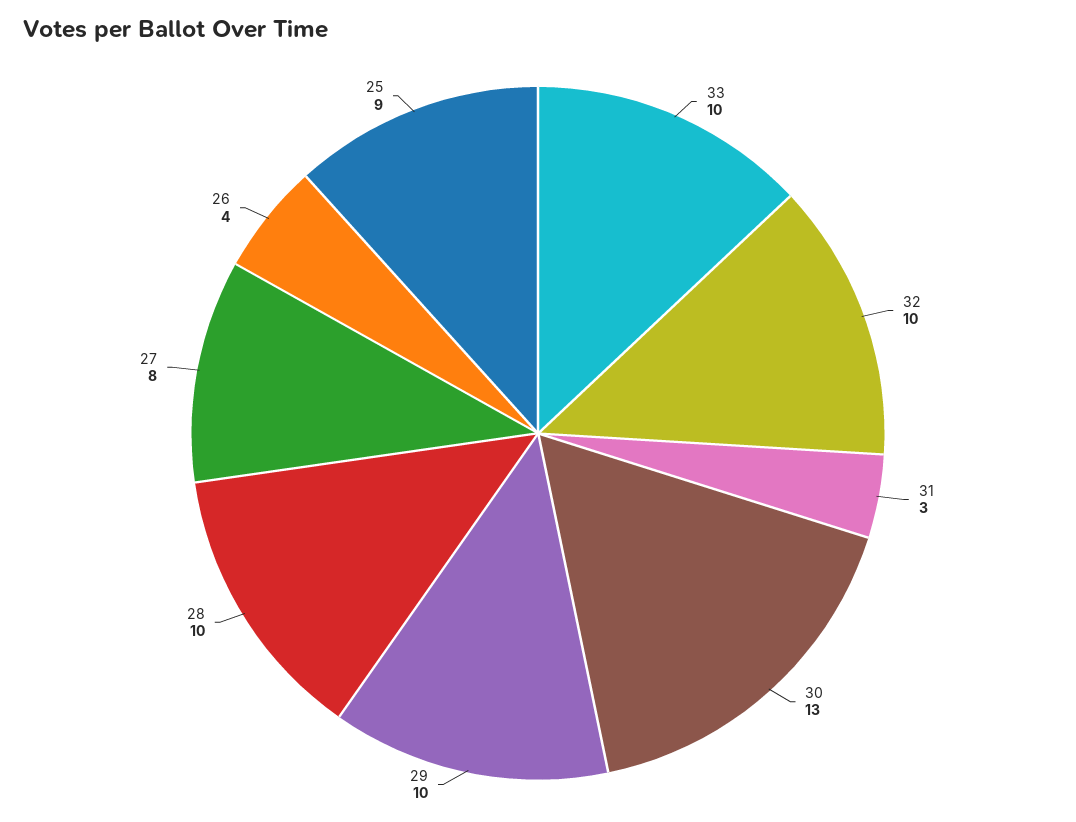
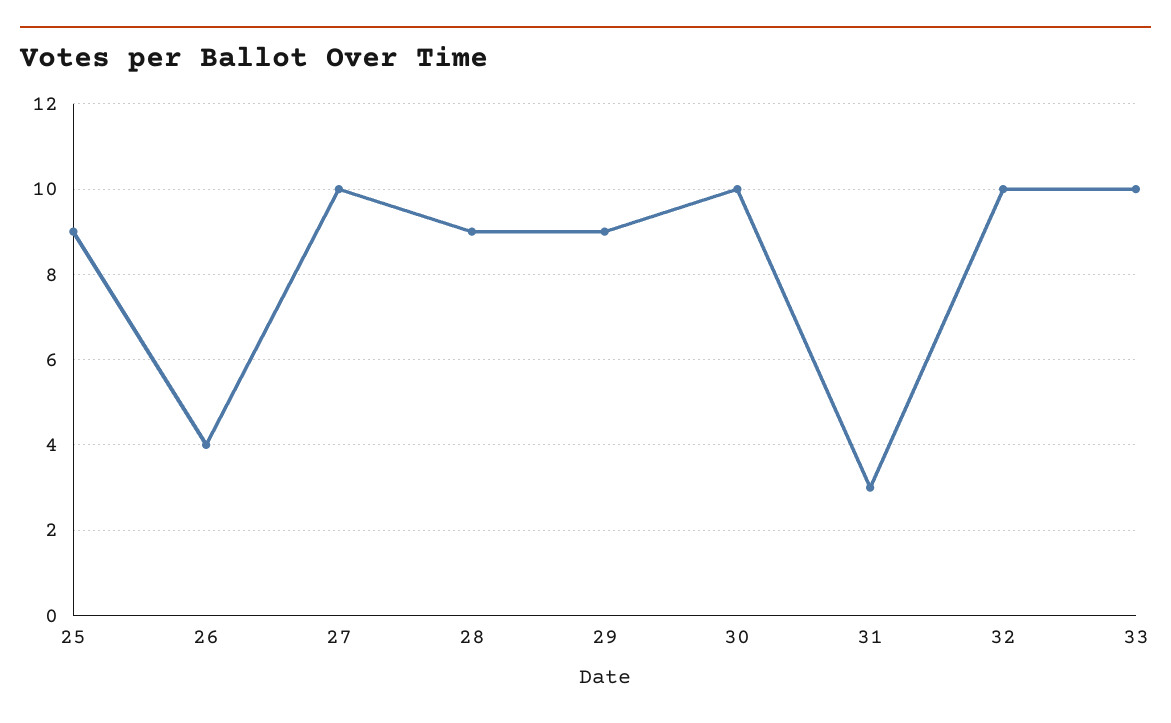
  {
    "33": 10,
    "32": 10,
    "31": 3,
-   "30": 13,
+   "30": 10,
-   "29": 10,
+   "29": 9,
-   "28": 10,
+   "28": 9,
-   "27": 8,
+   "27": 10,
    "26": 4,
    "25": 9
  }

